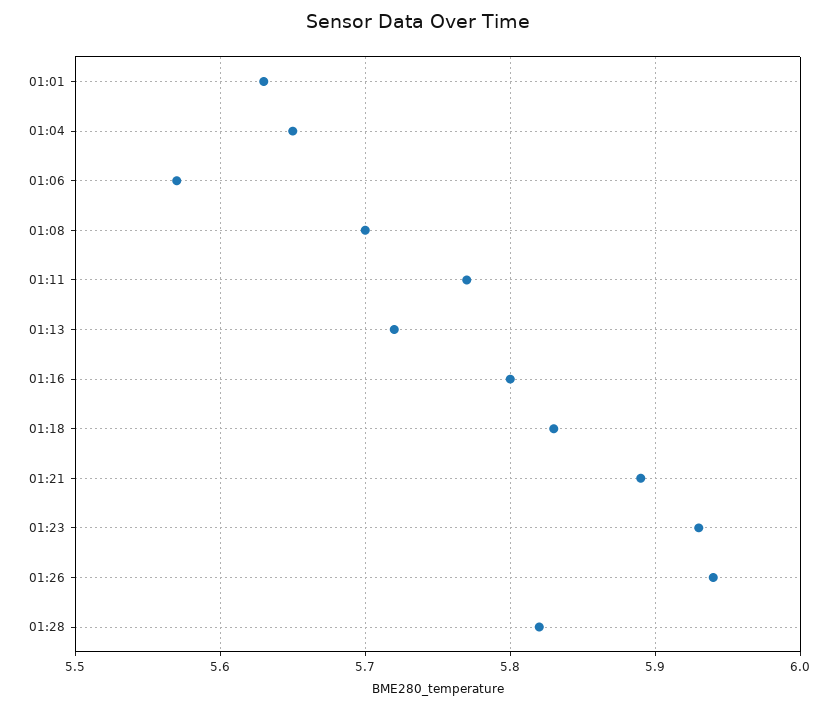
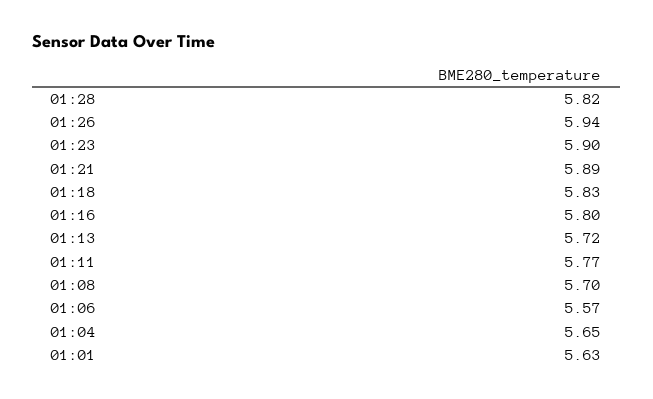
  {
    "01:01": 5.63,
    "01:04": 5.65,
    "01:06": 5.57,
    "01:08": 5.7,
    "01:11": 5.77,
    "01:13": 5.72,
    "01:16": 5.8,
    "01:18": 5.83,
    "01:21": 5.89,
-   "01:23": 5.93,
+   "01:23": 5.9,
    "01:26": 5.94,
    "01:28": 5.82
  }

